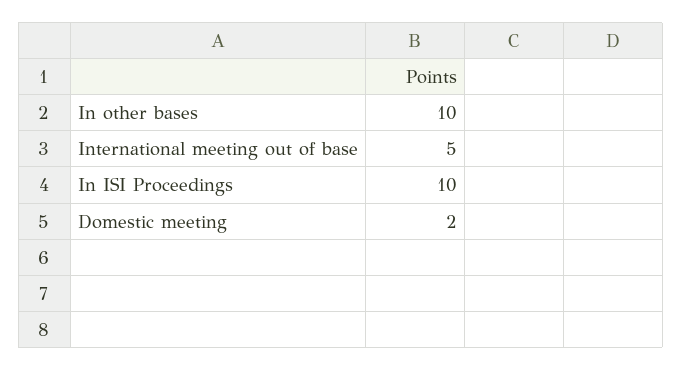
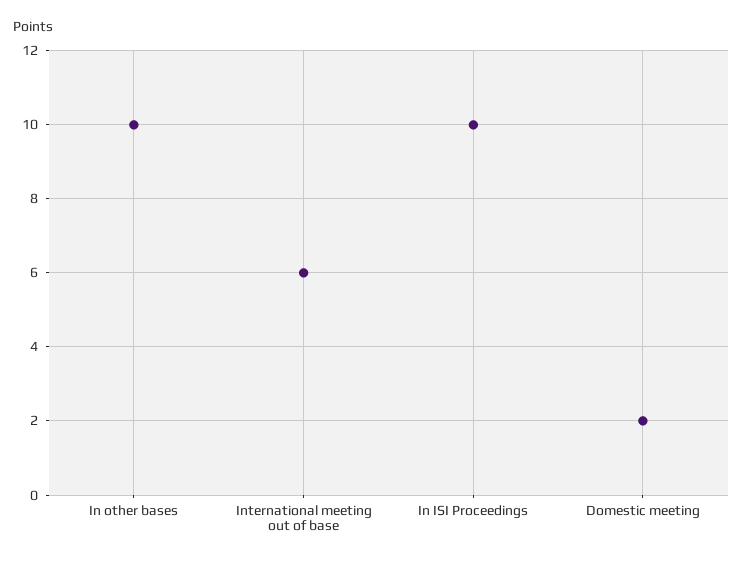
  {
    "In other bases": 10,
-   "International meeting out of base": 5,
+   "International meeting out of base": 6,
    "In ISI Proceedings": 10,
    "Domestic meeting": 2
  }

